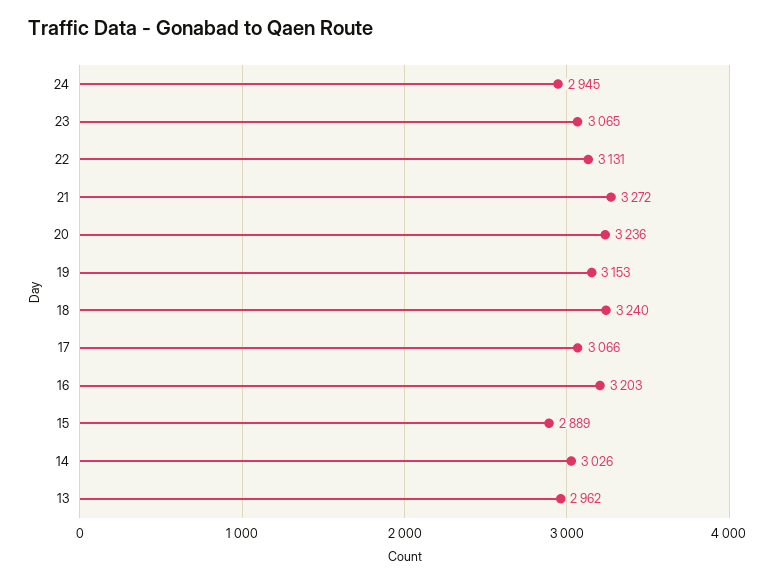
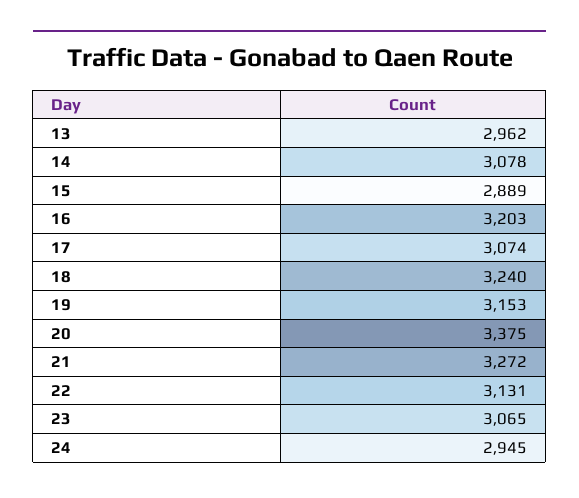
  {
    "24": 2945,
    "23": 3065,
    "22": 3131,
    "21": 3272,
-   "20": 3236,
+   "20": 3375,
    "19": 3153,
    "18": 3240,
-   "17": 3066,
+   "17": 3074,
    "16": 3203,
    "15": 2889,
-   "14": 3026,
+   "14": 3078,
    "13": 2962
  }

